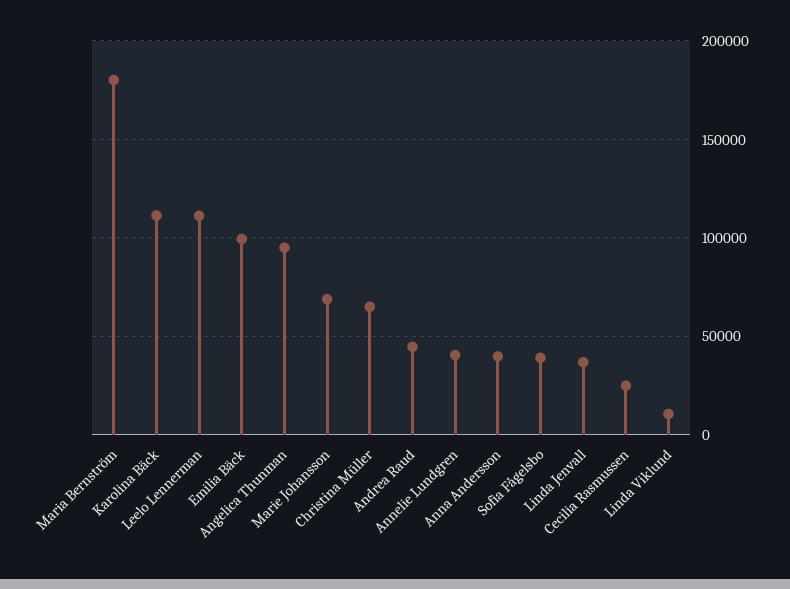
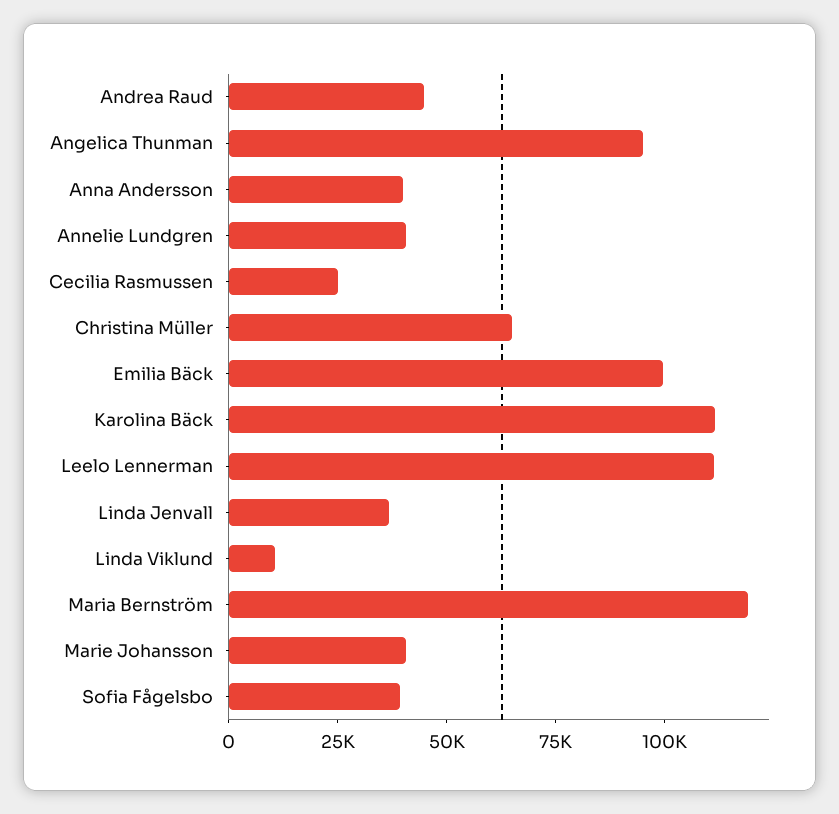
  {
-   "Maria Bernström": 180000,
+   "Maria Bernström": 120000,
    "Karolina Bäck": 110000,
    "Leelo Lennerman": 110000,
    "Emilia Bäck": 100000,
    "Angelica Thunman": 95000,
-   "Marie Johansson": 70000,
+   "Marie Johansson": 40000,
    "Christina Müller": 65000,
    "Andrea Raud": 45000,
    "Annelie Lundgren": 40000,
    "Anna Andersson": 40000,
    "Sofia Fågelsbo": 40000,
    "Linda Jenvall": 35000,
    "Cecilia Rasmussen": 25000,
    "Linda Viklund": 10000
  }

